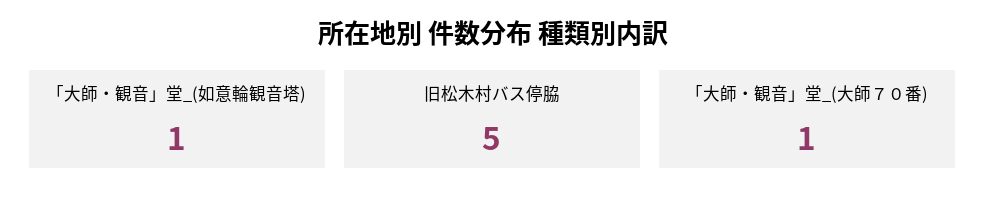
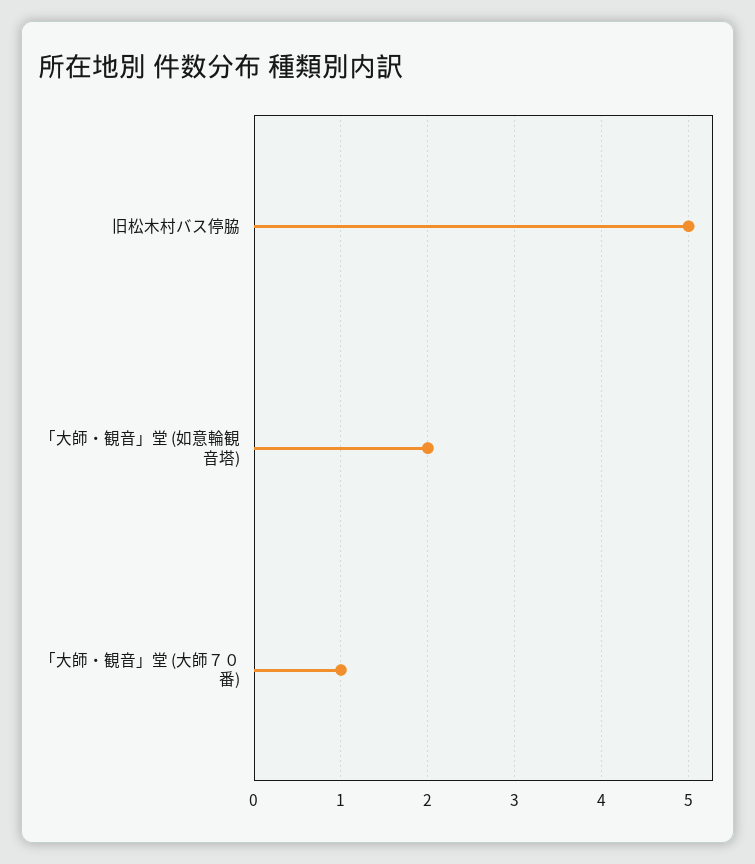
  {
-   "「大師・観音」堂_(如意輪観音塔)": 1,
+   "「大師・観音」堂_(如意輪観音塔)": 2,
    "旧松木村バス停脇": 5,
    "「大師・観音」堂_(大師７０番)": 1
  }

